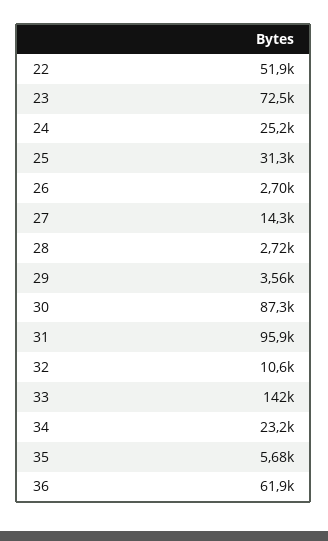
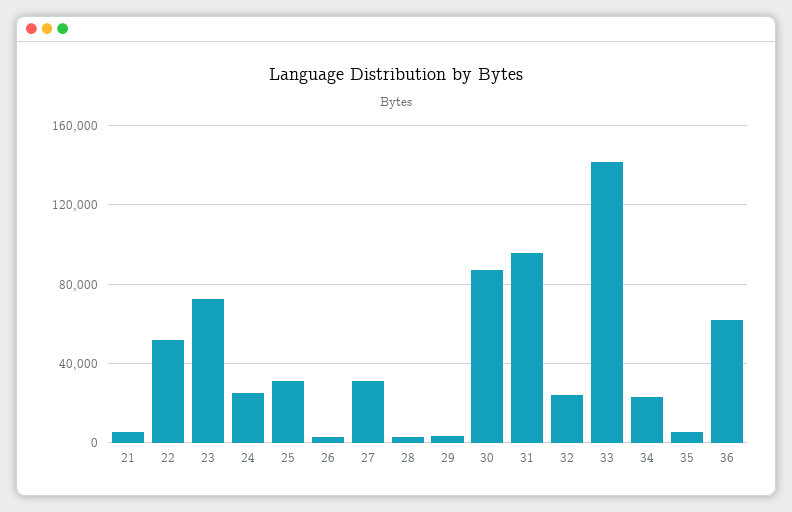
  {
    "22": 51900,
    "23": 72500,
    "24": 25200,
    "25": 31300,
    "26": 2700,
-   "27": 14300,
+   "27": 30000,
    "28": 2720,
    "29": 3560,
    "30": 87300,
    "31": 95900,
-   "32": 10600,
+   "32": 25000,
    "33": 142000,
    "34": 23200,
    "35": 5680,
-   "36": 61900
+   "36": 61900,
+   "21": 5000
  }

